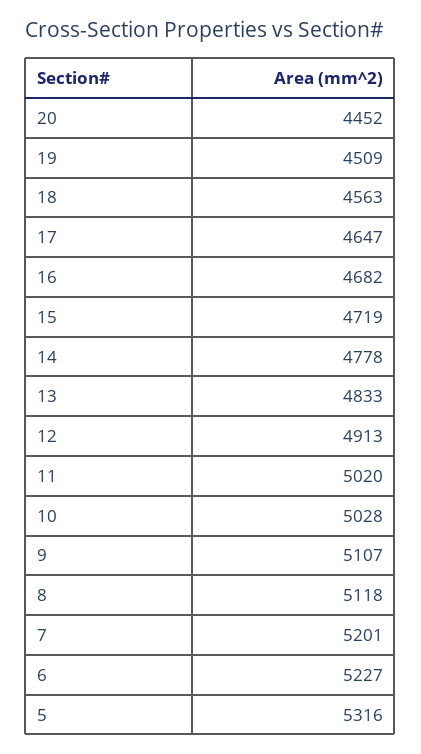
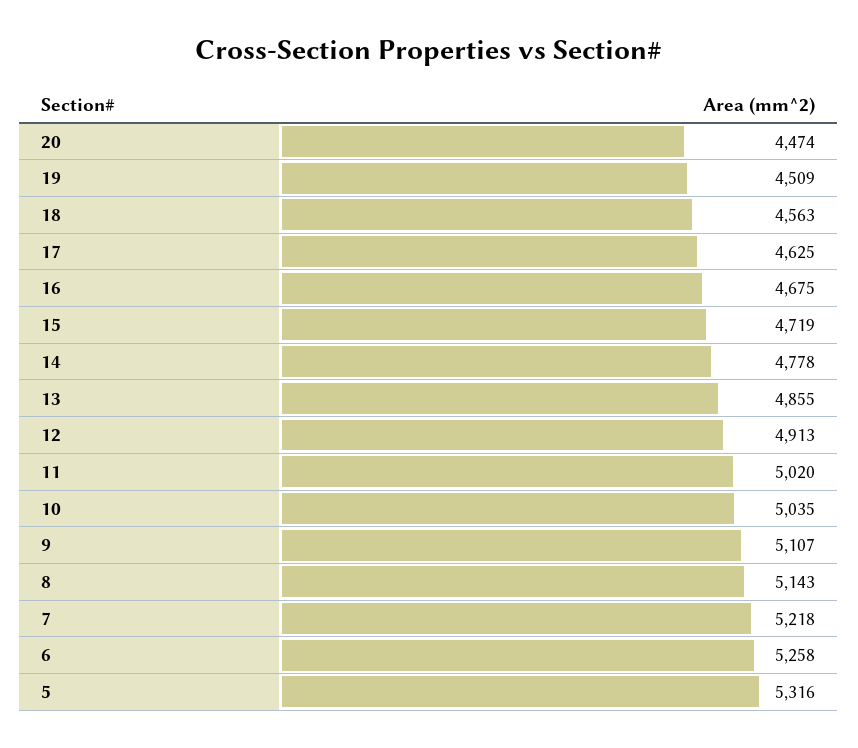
  {
-   "20": 4452,
+   "20": 4474,
    "19": 4509,
    "18": 4563,
-   "17": 4647,
+   "17": 4625,
-   "16": 4682,
+   "16": 4675,
    "15": 4719,
    "14": 4778,
-   "13": 4833,
+   "13": 4855,
    "12": 4913,
    "11": 5020,
-   "10": 5028,
+   "10": 5035,
    "9": 5107,
-   "8": 5118,
+   "8": 5143,
-   "7": 5201,
+   "7": 5218,
-   "6": 5227,
+   "6": 5258,
    "5": 5316
  }

